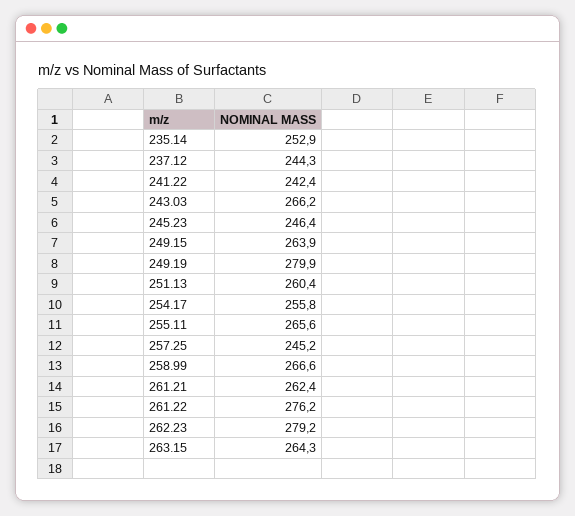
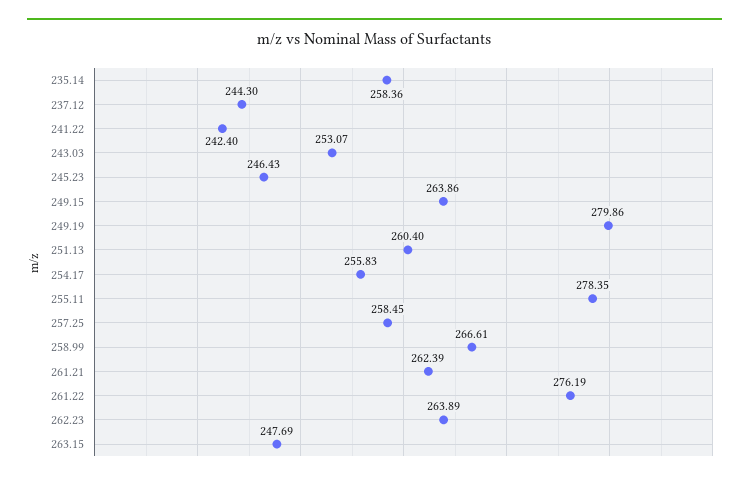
  {
-   "235.14": 252.9,
+   "235.14": 258.36,
    "237.12": 244.3,
    "241.22": 242.4,
-   "243.03": 266.2,
+   "243.03": 253.07,
    "245.23": 246.43,
    "249.15": 263.86,
    "249.19": 279.86,
    "251.13": 260.4,
    "254.17": 255.83,
-   "255.11": 265.6,
+   "255.11": 278.35,
-   "257.25": 245.2,
+   "257.25": 258.45,
    "258.99": 266.61,
    "261.21": 262.39,
    "261.22": 276.19,
-   "262.23": 279.2,
+   "262.23": 263.89,
-   "263.15": 264.3
+   "263.15": 247.69
  }

